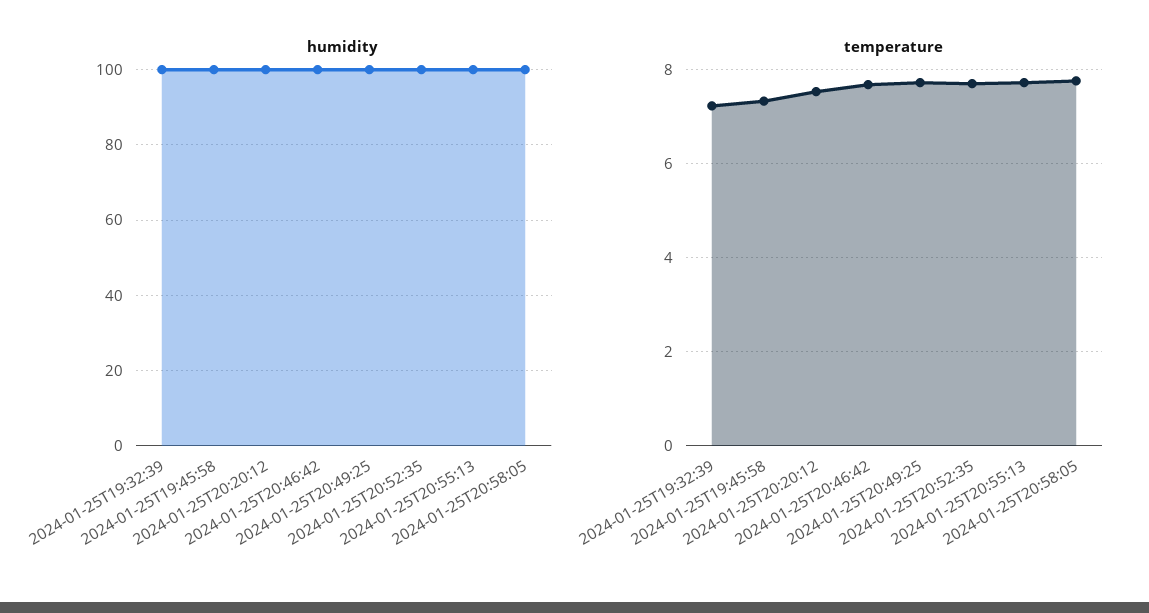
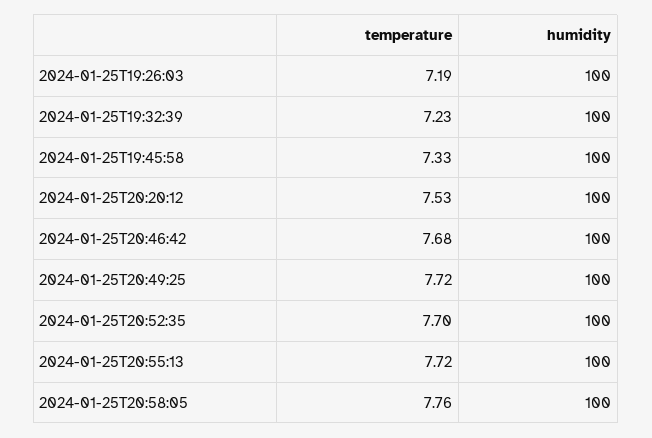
  {
    "humidity": {
      "2024-01-25T19:32:39": 100,
      "2024-01-25T19:45:58": 100,
      "2024-01-25T20:20:12": 100,
      "2024-01-25T20:46:42": 100,
      "2024-01-25T20:49:25": 100,
      "2024-01-25T20:52:35": 100,
      "2024-01-25T20:55:13": 100,
-     "2024-01-25T20:58:05": 100
+     "2024-01-25T20:58:05": 100,
+     "2024-01-25T19:26:03": 100
    },
    "temperature": {
      "2024-01-25T19:32:39": 7.23,
      "2024-01-25T19:45:58": 7.33,
      "2024-01-25T20:20:12": 7.53,
      "2024-01-25T20:46:42": 7.68,
      "2024-01-25T20:49:25": 7.72,
      "2024-01-25T20:52:35": 7.7,
      "2024-01-25T20:55:13": 7.72,
-     "2024-01-25T20:58:05": 7.76
+     "2024-01-25T20:58:05": 7.76,
+     "2024-01-25T19:26:03": 7.19
    }
  }

